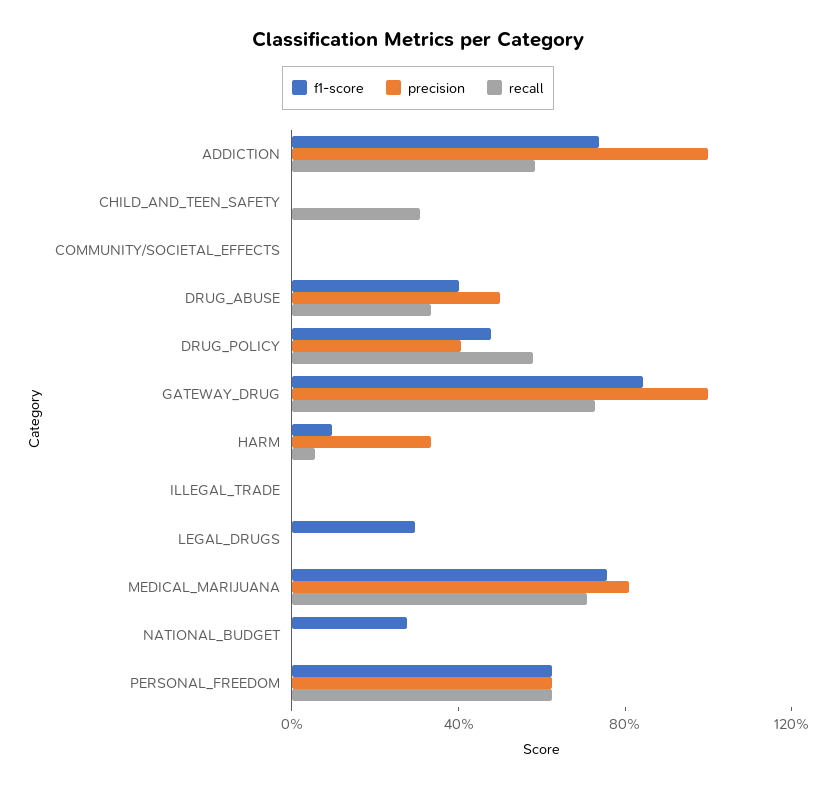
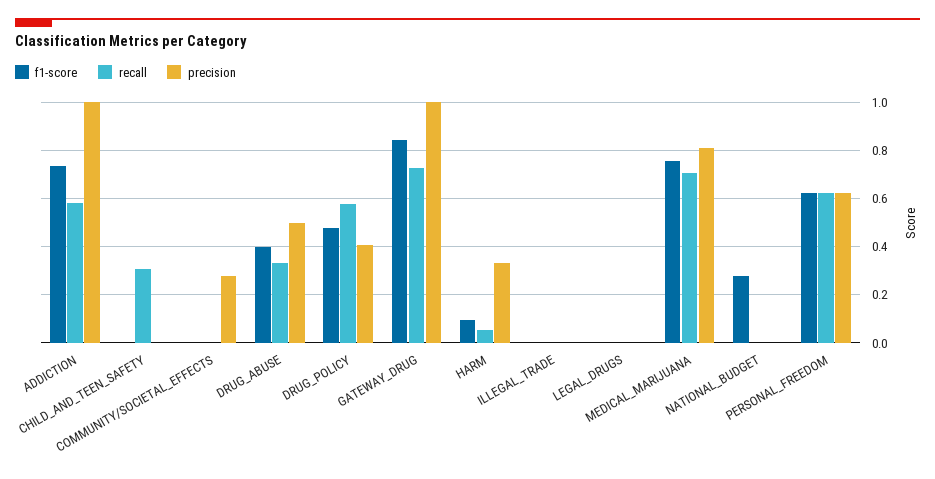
  {
    "f1-score": {
      "ADDICTION": 0.725,
      "CHILD_AND_TEEN_SAFETY": 0,
      "COMMUNITY/SOCIETAL_EFFECTS": 0,
      "DRUG_ABUSE": 0.4,
      "DRUG_POLICY": 0.475,
      "GATEWAY_DRUG": 0.85,
      "HARM": 0.1,
      "ILLEGAL_TRADE": 0,
-     "LEGAL_DRUGS": 0.3,
+     "LEGAL_DRUGS": 0,
      "MEDICAL_MARIJUANA": 0.75,
      "NATIONAL_BUDGET": 0.275,
      "PERSONAL_FREEDOM": 0.625
    },
    "precision": {
      "ADDICTION": 1,
      "CHILD_AND_TEEN_SAFETY": 0,
-     "COMMUNITY/SOCIETAL_EFFECTS": 0,
+     "COMMUNITY/SOCIETAL_EFFECTS": 0.275,
      "DRUG_ABUSE": 0.5,
      "DRUG_POLICY": 0.4,
      "GATEWAY_DRUG": 1,
      "HARM": 0.325,
      "ILLEGAL_TRADE": 0,
      "LEGAL_DRUGS": 0,
      "MEDICAL_MARIJUANA": 0.8,
      "NATIONAL_BUDGET": 0,
      "PERSONAL_FREEDOM": 0.625
    },
    "recall": {
      "ADDICTION": 0.575,
      "CHILD_AND_TEEN_SAFETY": 0.3,
      "COMMUNITY/SOCIETAL_EFFECTS": 0,
      "DRUG_ABUSE": 0.325,
      "DRUG_POLICY": 0.575,
      "GATEWAY_DRUG": 0.725,
      "HARM": 0.05,
      "ILLEGAL_TRADE": 0,
      "LEGAL_DRUGS": 0,
      "MEDICAL_MARIJUANA": 0.7,
      "NATIONAL_BUDGET": 0,
      "PERSONAL_FREEDOM": 0.625
    }
  }

